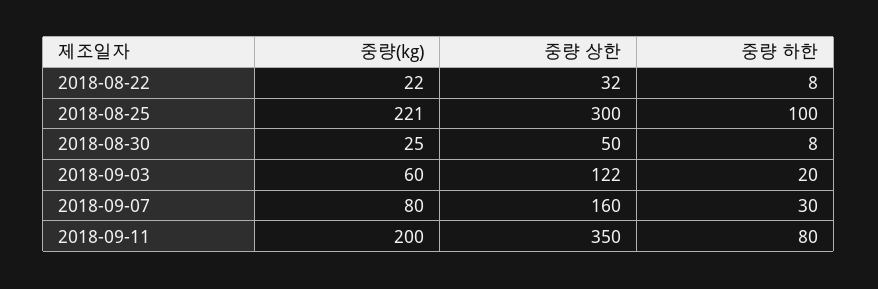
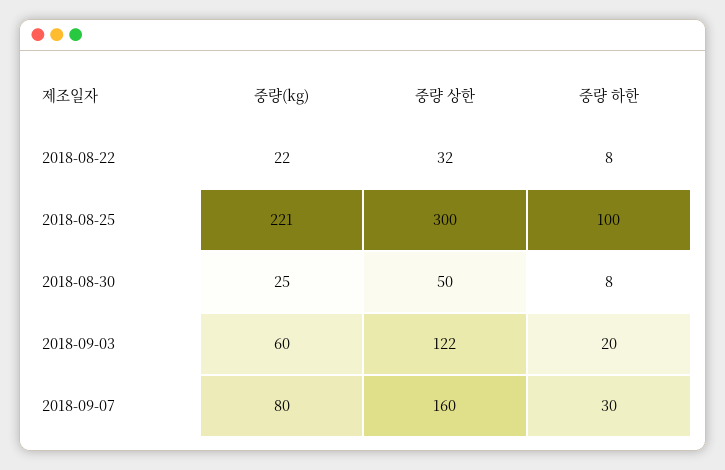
  {
    "중량(kg)": {
      "2018-08-22": 22,
      "2018-08-25": 221,
      "2018-08-30": 25,
      "2018-09-03": 60,
-     "2018-09-07": 80,
+     "2018-09-07": 80
-     "2018-09-11": 200
    },
    "중량 상한": {
      "2018-08-22": 32,
      "2018-08-25": 300,
      "2018-08-30": 50,
      "2018-09-03": 122,
-     "2018-09-07": 160,
+     "2018-09-07": 160
-     "2018-09-11": 350
    },
    "중량 하한": {
      "2018-08-22": 8,
      "2018-08-25": 100,
      "2018-08-30": 8,
      "2018-09-03": 20,
-     "2018-09-07": 30,
+     "2018-09-07": 30
-     "2018-09-11": 80
    }
  }

